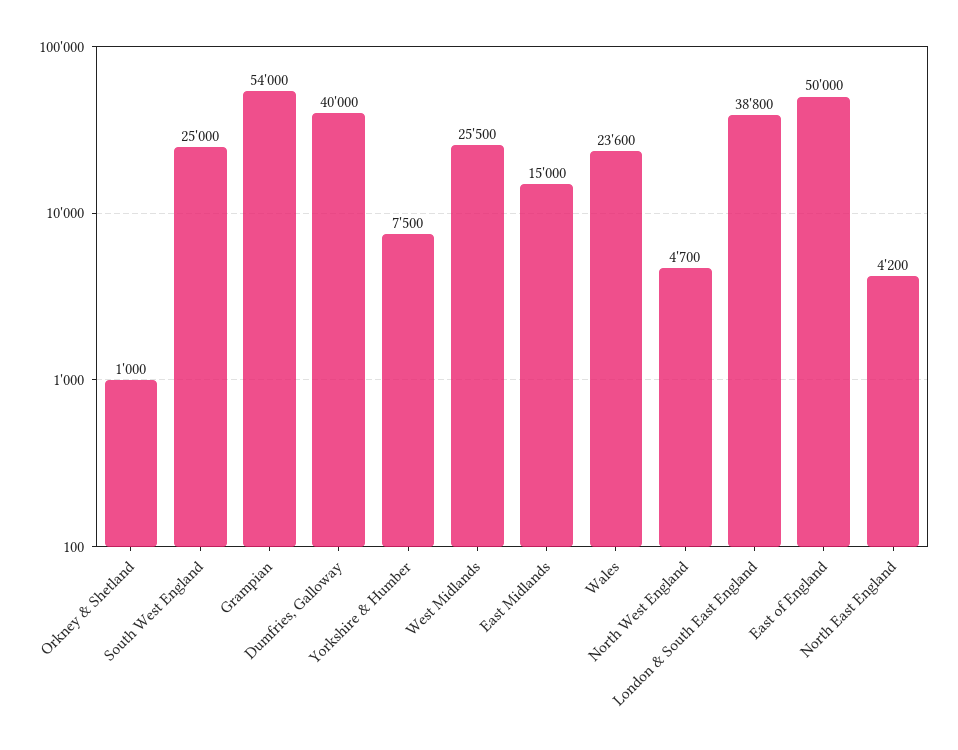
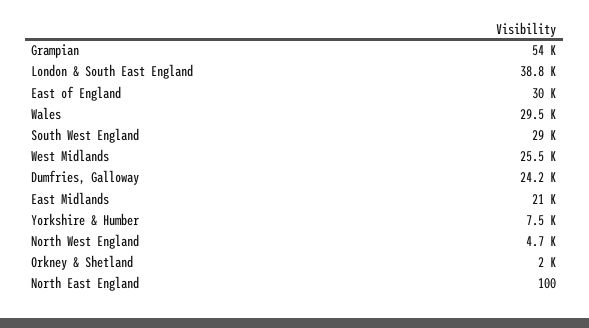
  {
-   "Orkney & Shetland": 1000,
+   "Orkney & Shetland": 2000,
-   "South West England": 25000,
+   "South West England": 29000,
    "Grampian": 54000,
-   "Dumfries, Galloway": 40000,
+   "Dumfries, Galloway": 24200,
    "Yorkshire & Humber": 7500,
    "West Midlands": 25500,
-   "East Midlands": 15000,
+   "East Midlands": 21000,
-   "Wales": 23600,
+   "Wales": 29500,
    "North West England": 4700,
    "London & South East England": 38800,
-   "East of England": 50000,
+   "East of England": 30000,
-   "North East England": 4200
+   "North East England": 100
  }

